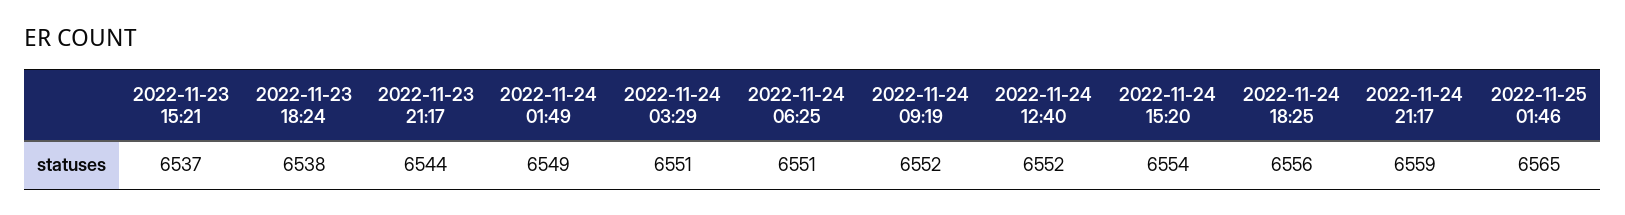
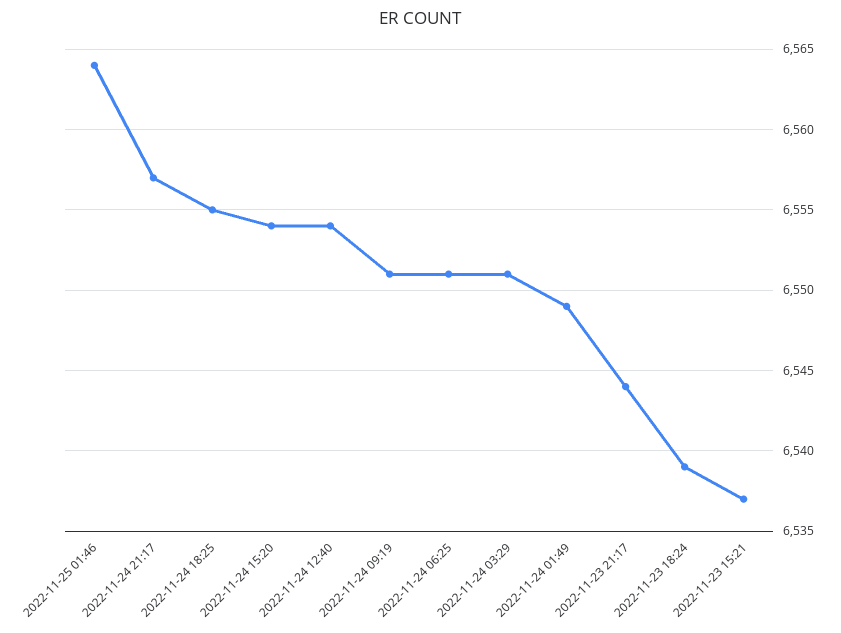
  {
    "2022-11-23 15:21": 6537,
-   "2022-11-23 18:24": 6538,
+   "2022-11-23 18:24": 6539,
    "2022-11-23 21:17": 6544,
    "2022-11-24 01:49": 6549,
    "2022-11-24 03:29": 6551,
    "2022-11-24 06:25": 6551,
-   "2022-11-24 09:19": 6552,
+   "2022-11-24 09:19": 6551,
-   "2022-11-24 12:40": 6552,
+   "2022-11-24 12:40": 6554,
    "2022-11-24 15:20": 6554,
-   "2022-11-24 18:25": 6556,
+   "2022-11-24 18:25": 6555,
-   "2022-11-24 21:17": 6559,
+   "2022-11-24 21:17": 6557,
-   "2022-11-25 01:46": 6565
+   "2022-11-25 01:46": 6564
  }

